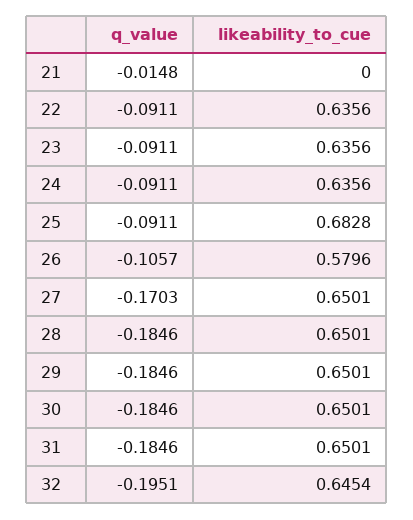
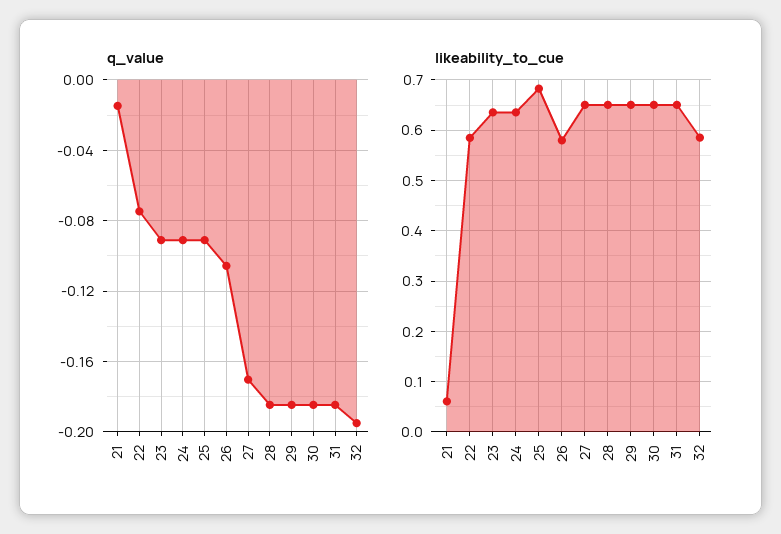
  {
    "q_value": {
      "21": -0.0148,
-     "22": -0.0911,
+     "22": -0.075,
      "23": -0.0911,
      "24": -0.0911,
      "25": -0.0911,
      "26": -0.1057,
      "27": -0.1703,
      "28": -0.1846,
      "29": -0.1846,
      "30": -0.1846,
      "31": -0.1846,
      "32": -0.1951
    },
    "likeability_to_cue": {
-     "21": 0,
+     "21": 0.06,
-     "22": 0.6356,
+     "22": 0.58,
      "23": 0.6356,
      "24": 0.6356,
      "25": 0.6828,
      "26": 0.5796,
      "27": 0.6501,
      "28": 0.6501,
      "29": 0.6501,
      "30": 0.6501,
      "31": 0.6501,
-     "32": 0.6454
+     "32": 0.58
    }
  }

